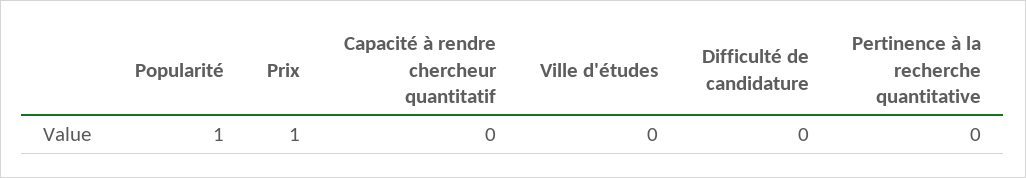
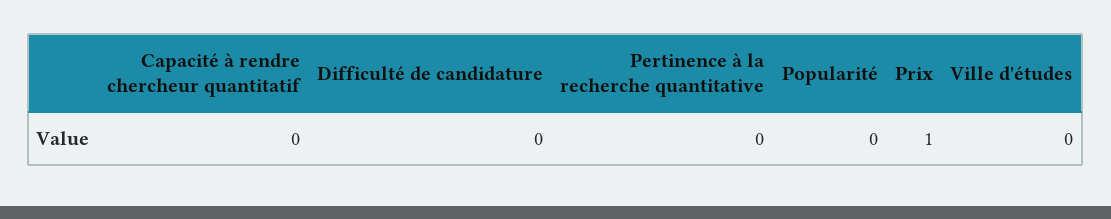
  {
-   "Popularité": 1,
+   "Popularité": 0,
    "Prix": 1,
    "Capacité à rendre chercheur quantitatif": 0,
    "Ville d'études": 0,
    "Difficulté de candidature": 0,
    "Pertinence à la recherche quantitative": 0
  }

